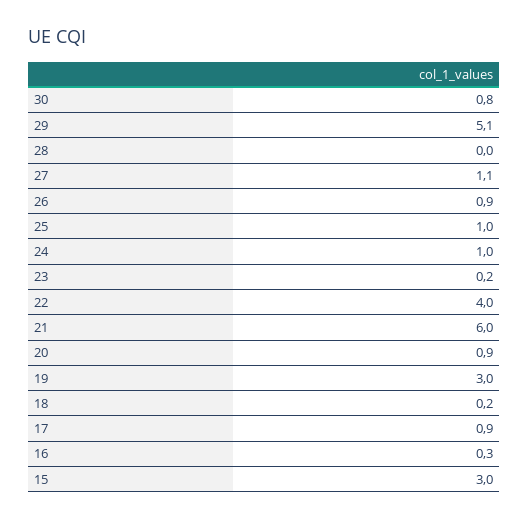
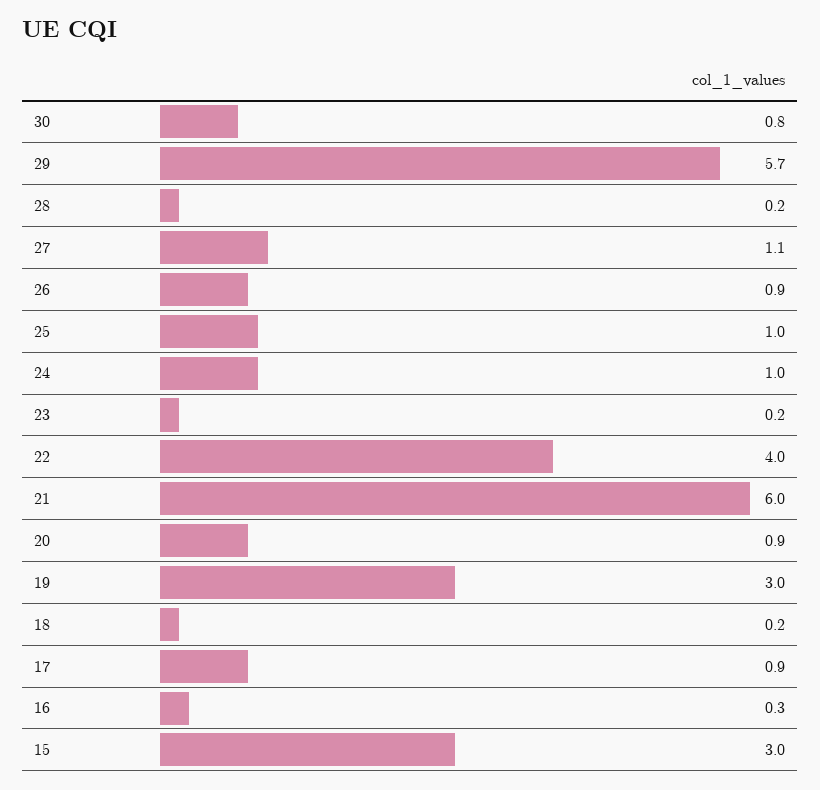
  {
    "30": 0.8,
-   "29": 5.1,
+   "29": 5.7,
-   "28": 0,
+   "28": 0.2,
    "27": 1.1,
    "26": 0.9,
    "25": 1,
    "24": 1,
    "23": 0.2,
    "22": 4,
    "21": 6,
    "20": 0.9,
    "19": 3,
    "18": 0.2,
    "17": 0.9,
    "16": 0.3,
    "15": 3
  }

